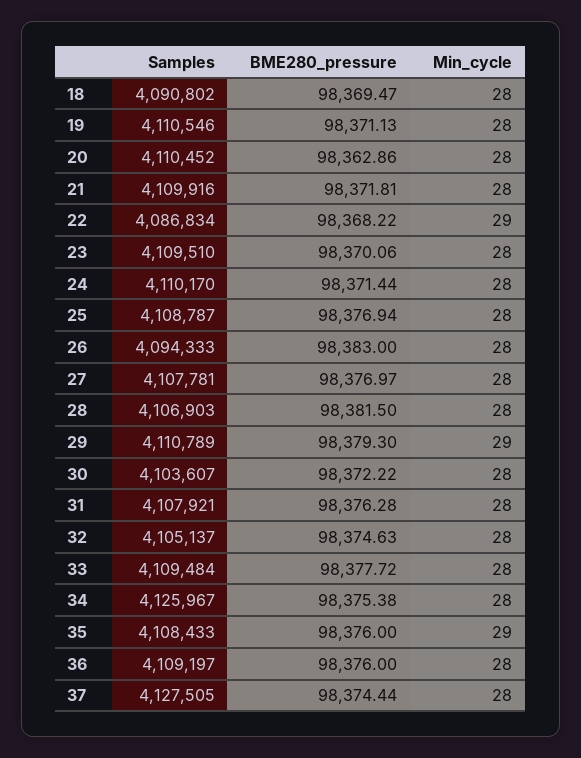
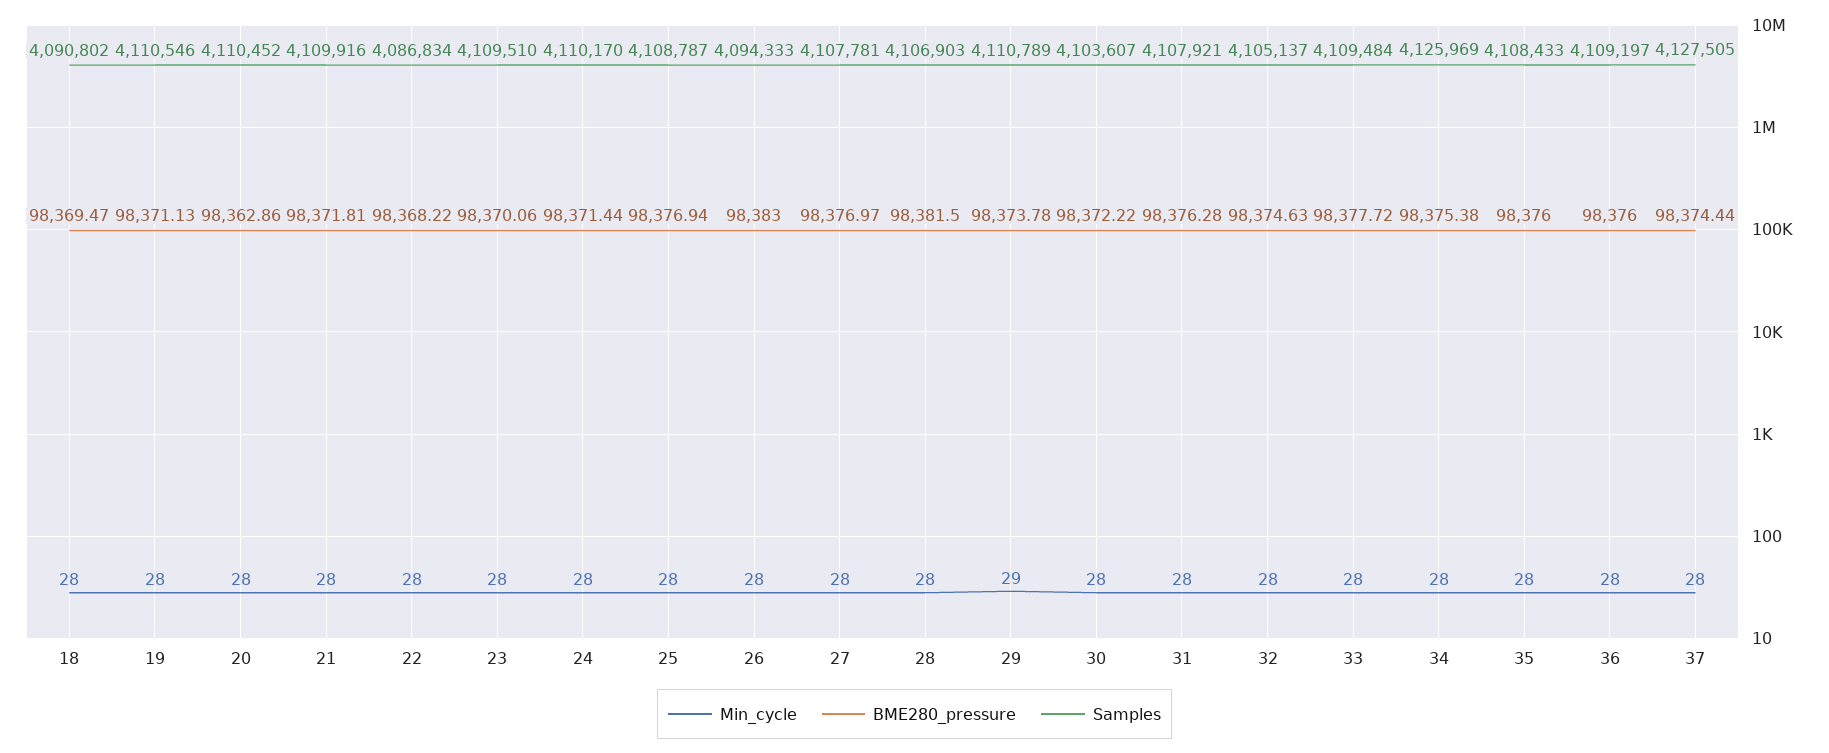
  {
    "Samples": {
      "18": 4090802,
      "19": 4110546,
      "20": 4110452,
      "21": 4109916,
      "22": 4086834,
      "23": 4109510,
      "24": 4110170,
      "25": 4108787,
      "26": 4094333,
      "27": 4107781,
      "28": 4106903,
      "29": 4110789,
      "30": 4103607,
      "31": 4107921,
      "32": 4105137,
      "33": 4109484,
-     "34": 4125967,
+     "34": 4125969,
      "35": 4108433,
      "36": 4109197,
      "37": 4127505
    },
    "BME280_pressure": {
      "18": 98369.47,
      "19": 98371.13,
      "20": 98362.86,
      "21": 98371.81,
      "22": 98368.22,
      "23": 98370.06,
      "24": 98371.44,
      "25": 98376.94,
      "26": 98383,
      "27": 98376.97,
      "28": 98381.5,
-     "29": 98379.3,
+     "29": 98373.78,
      "30": 98372.22,
      "31": 98376.28,
      "32": 98374.63,
      "33": 98377.72,
      "34": 98375.38,
      "35": 98376,
      "36": 98376,
      "37": 98374.44
    },
    "Min_cycle": {
      "18": 28,
      "19": 28,
      "20": 28,
      "21": 28,
-     "22": 29,
+     "22": 28,
      "23": 28,
      "24": 28,
      "25": 28,
      "26": 28,
      "27": 28,
      "28": 28,
      "29": 29,
      "30": 28,
      "31": 28,
      "32": 28,
      "33": 28,
      "34": 28,
-     "35": 29,
+     "35": 28,
      "36": 28,
      "37": 28
    }
  }

